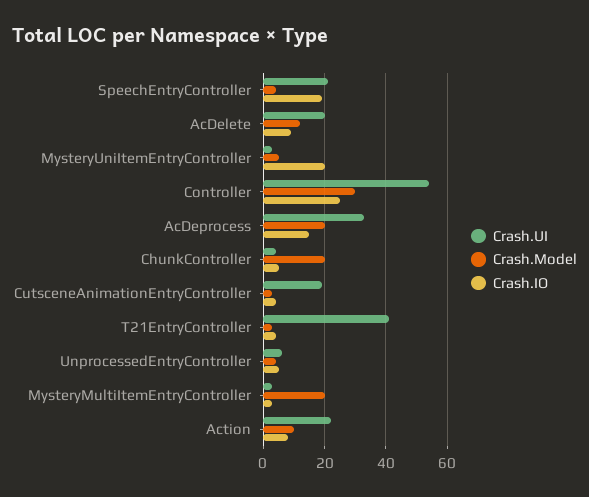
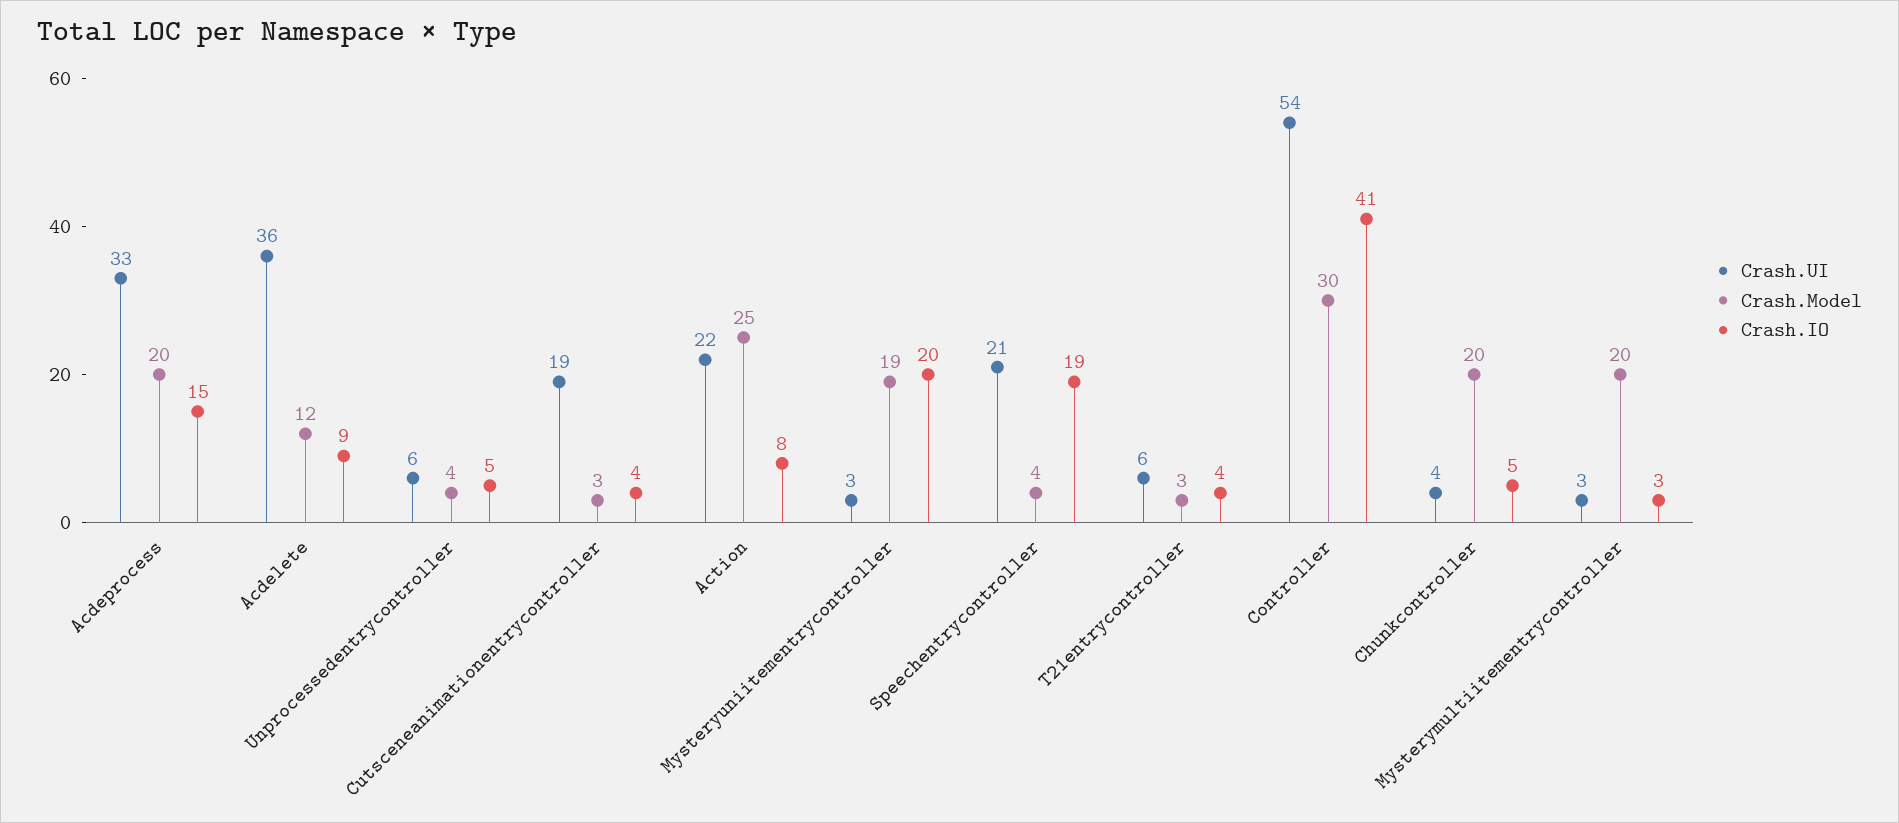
  {
    "Crash.UI": {
      "SpeechEntryController": 21,
-     "AcDelete": 20,
+     "AcDelete": 36,
      "MysteryUniItemEntryController": 3,
      "Controller": 54,
      "AcDeprocess": 33,
      "ChunkController": 4,
      "CutsceneAnimationEntryController": 19,
-     "T21EntryController": 40,
+     "T21EntryController": 6,
      "UnprocessedEntryController": 6,
      "MysteryMultiItemEntryController": 3,
      "Action": 22
    },
    "Crash.Model": {
      "SpeechEntryController": 4,
      "AcDelete": 12,
-     "MysteryUniItemEntryController": 5,
+     "MysteryUniItemEntryController": 19,
      "Controller": 30,
      "AcDeprocess": 20,
      "ChunkController": 20,
      "CutsceneAnimationEntryController": 3,
      "T21EntryController": 3,
      "UnprocessedEntryController": 4,
      "MysteryMultiItemEntryController": 20,
-     "Action": 10
+     "Action": 25
    },
    "Crash.IO": {
      "SpeechEntryController": 19,
      "AcDelete": 9,
      "MysteryUniItemEntryController": 20,
-     "Controller": 25,
+     "Controller": 41,
      "AcDeprocess": 15,
      "ChunkController": 5,
      "CutsceneAnimationEntryController": 4,
      "T21EntryController": 4,
      "UnprocessedEntryController": 5,
      "MysteryMultiItemEntryController": 3,
      "Action": 8
    }
  }

